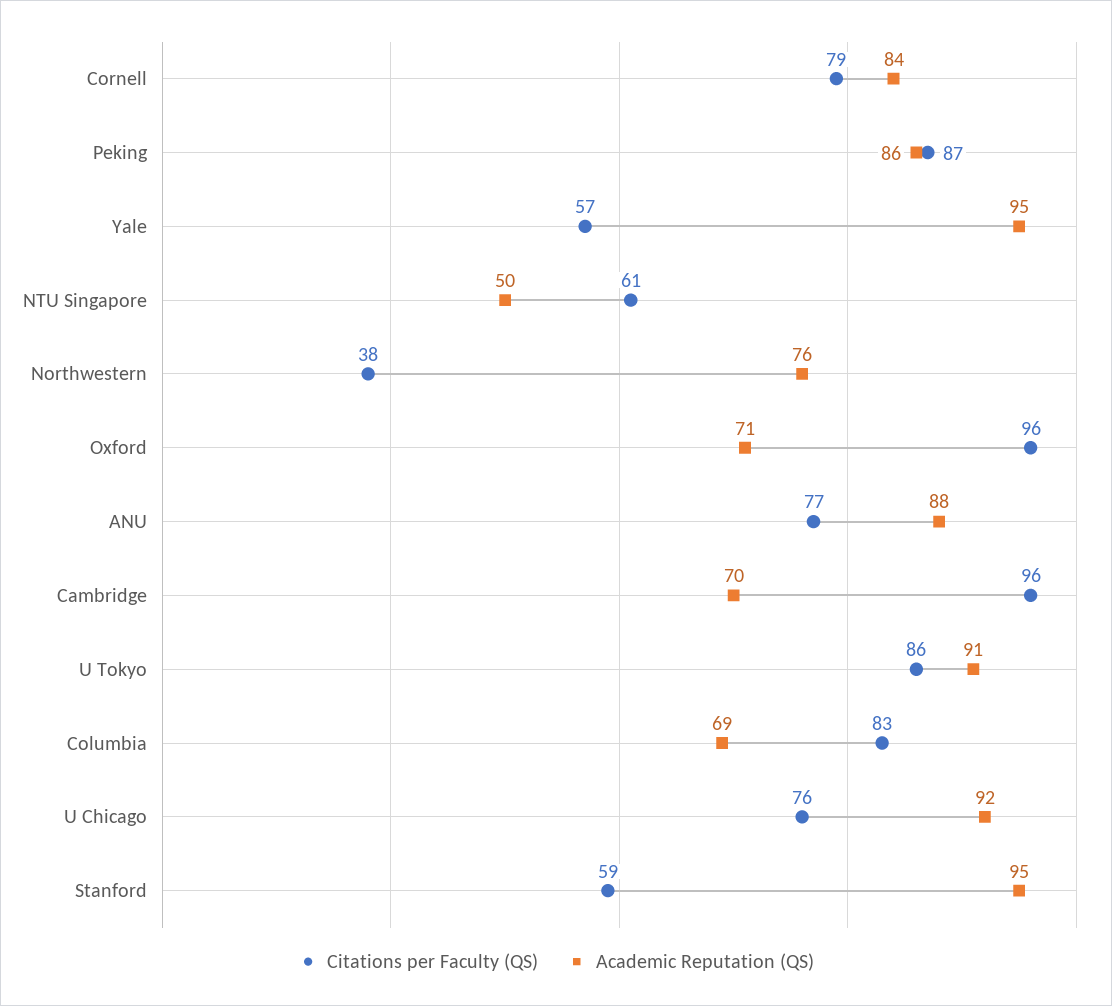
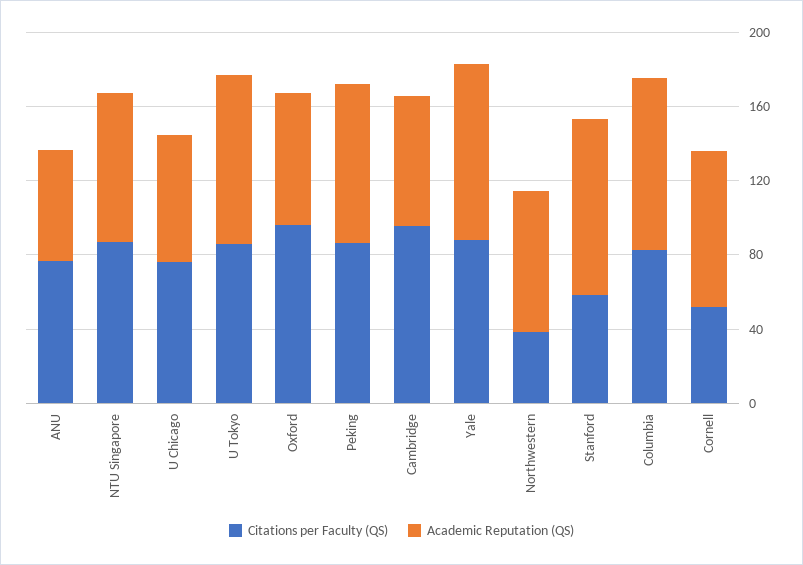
  {
    "Citations per Faculty (QS)": {
-     "Cornell": 79,
+     "Cornell": 50,
      "Peking": 87,
-     "Yale": 57,
+     "Yale": 90,
-     "NTU Singapore": 61,
+     "NTU Singapore": 90,
      "Northwestern": 38,
      "Oxford": 96,
      "ANU": 77,
      "Cambridge": 96,
      "U Tokyo": 86,
      "Columbia": 83,
      "U Chicago": 76,
      "Stanford": 59
    },
    "Academic Reputation (QS)": {
      "Cornell": 84,
      "Peking": 86,
      "Yale": 95,
-     "NTU Singapore": 50,
+     "NTU Singapore": 80,
      "Northwestern": 76,
      "Oxford": 71,
-     "ANU": 88,
+     "ANU": 60,
      "Cambridge": 70,
      "U Tokyo": 91,
-     "Columbia": 69,
+     "Columbia": 90,
-     "U Chicago": 92,
+     "U Chicago": 70,
      "Stanford": 95
    }
  }

